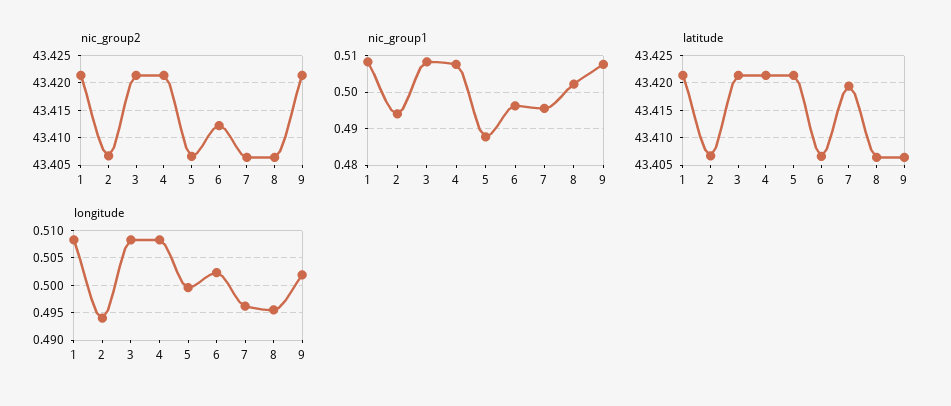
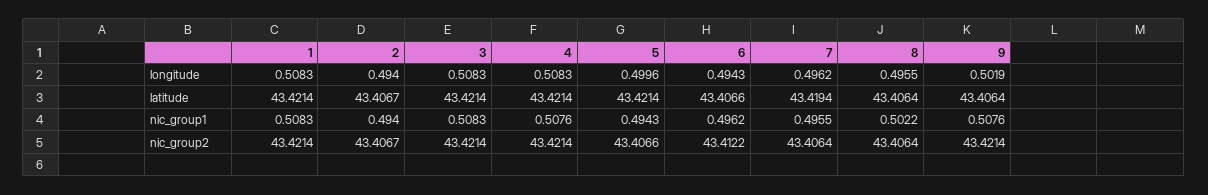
  {
    "nic_group2": {
      "1": 43.4214,
      "2": 43.4067,
      "3": 43.4214,
      "4": 43.4214,
      "5": 43.4066,
      "6": 43.4122,
      "7": 43.4064,
      "8": 43.4064,
      "9": 43.4214
    },
    "nic_group1": {
      "1": 0.5083,
      "2": 0.494,
      "3": 0.5083,
      "4": 0.5076,
-     "5": 0.488,
+     "5": 0.4943,
      "6": 0.4962,
      "7": 0.4955,
      "8": 0.5022,
      "9": 0.5076
    },
    "latitude": {
      "1": 43.4214,
      "2": 43.4067,
      "3": 43.4214,
      "4": 43.4214,
      "5": 43.4214,
      "6": 43.4066,
      "7": 43.4194,
      "8": 43.4064,
      "9": 43.4064
    },
    "longitude": {
      "1": 0.5083,
      "2": 0.494,
      "3": 0.5083,
      "4": 0.5083,
      "5": 0.4996,
-     "6": 0.5025,
+     "6": 0.4943,
      "7": 0.4962,
      "8": 0.4955,
      "9": 0.5019
    }
  }

